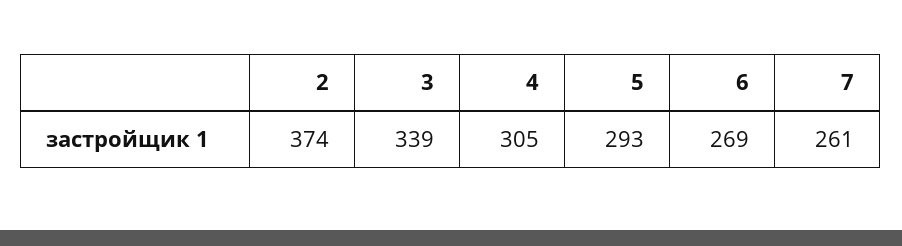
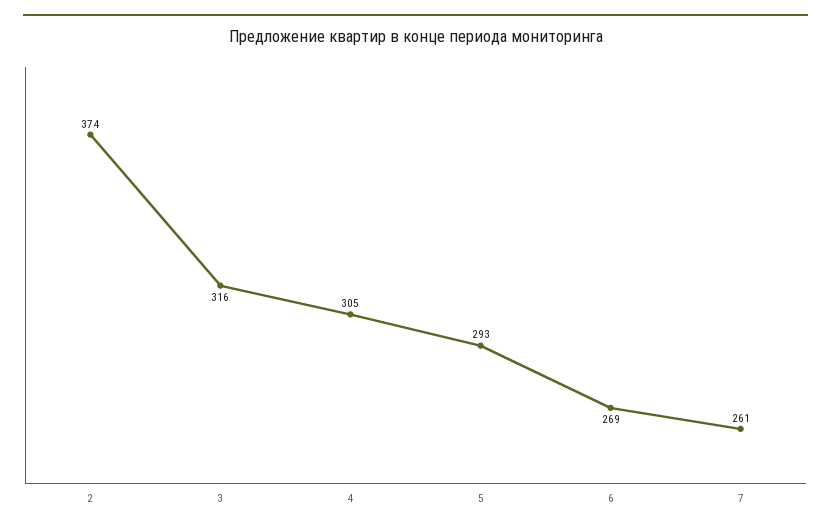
  {
    "2": 374,
-   "3": 339,
+   "3": 316,
    "4": 305,
    "5": 293,
    "6": 269,
    "7": 261
  }

